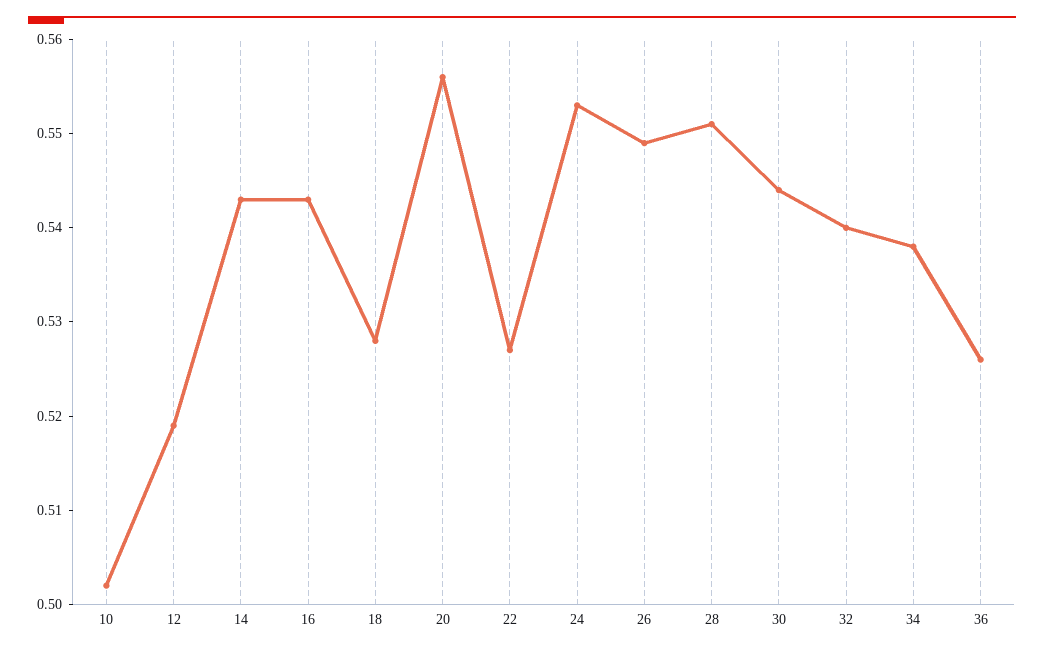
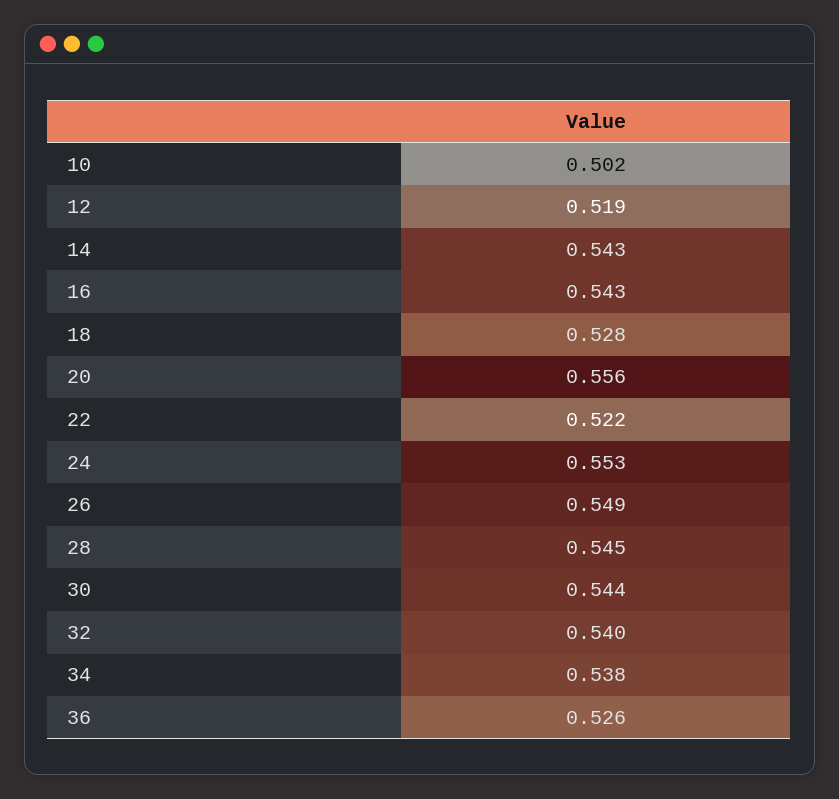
  {
    "10": 0.502,
    "12": 0.519,
    "14": 0.543,
    "16": 0.543,
    "18": 0.528,
    "20": 0.556,
-   "22": 0.527,
+   "22": 0.522,
    "24": 0.553,
    "26": 0.549,
-   "28": 0.551,
+   "28": 0.545,
    "30": 0.544,
    "32": 0.54,
    "34": 0.538,
    "36": 0.526
  }

